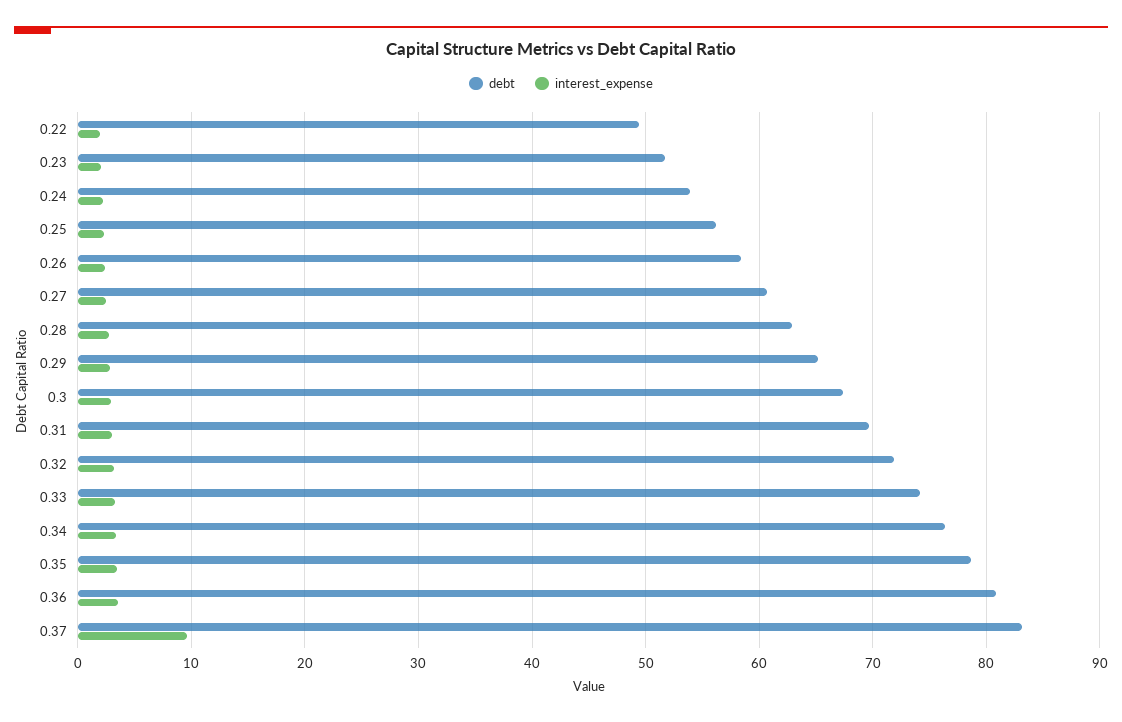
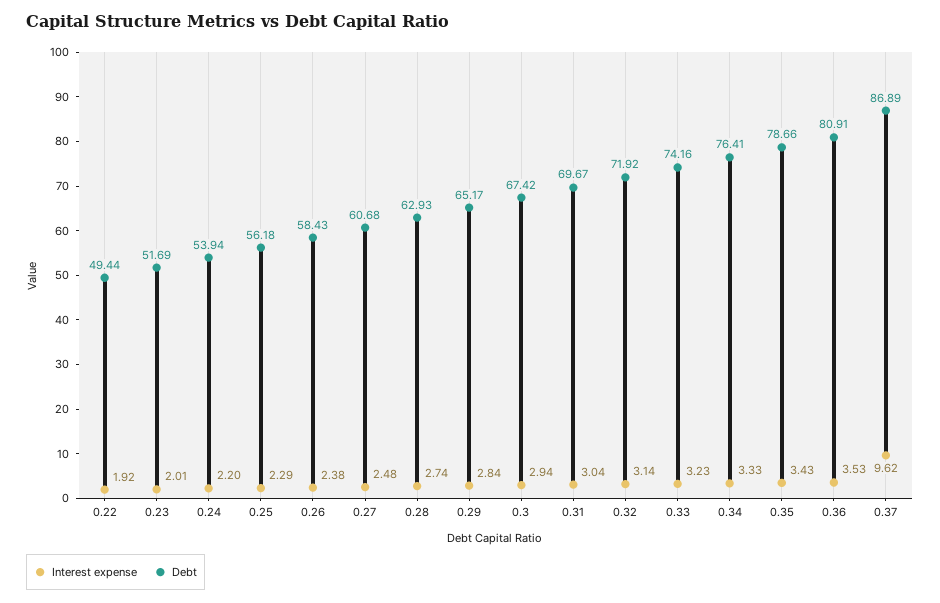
  {
    "debt": {
      "0.22": 49.44,
      "0.23": 51.69,
      "0.24": 53.94,
      "0.25": 56.18,
      "0.26": 58.43,
      "0.27": 60.68,
      "0.28": 62.93,
      "0.29": 65.17,
      "0.3": 67.42,
      "0.31": 69.67,
      "0.32": 71.92,
      "0.33": 74.16,
      "0.34": 76.41,
      "0.35": 78.66,
      "0.36": 80.91,
-     "0.37": 83
+     "0.37": 86.89
    },
    "interest_expense": {
      "0.22": 1.92,
      "0.23": 2.01,
      "0.24": 2.2,
      "0.25": 2.29,
      "0.26": 2.38,
      "0.27": 2.48,
      "0.28": 2.74,
      "0.29": 2.84,
      "0.3": 2.94,
      "0.31": 3.04,
      "0.32": 3.14,
      "0.33": 3.23,
      "0.34": 3.33,
      "0.35": 3.43,
      "0.36": 3.53,
      "0.37": 9.62
    }
  }

